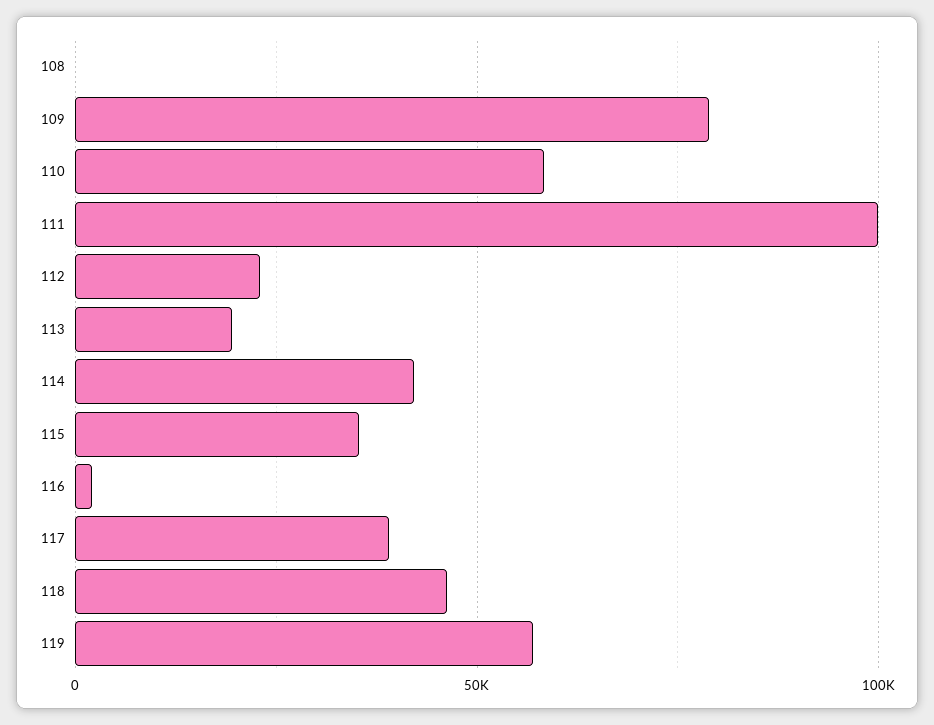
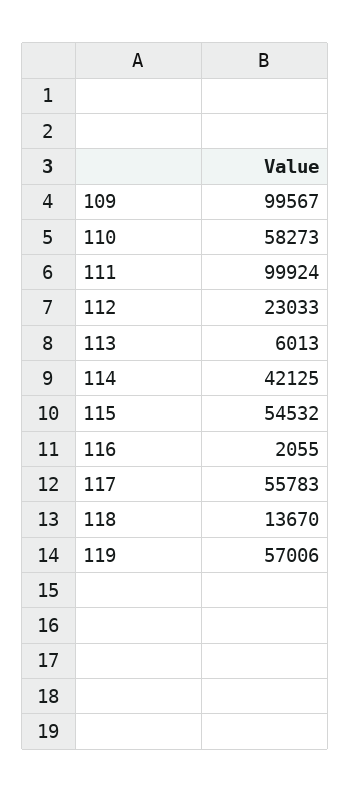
  {
-   "108": 0,
-   "109": 80000,
+   "109": 99567,
    "110": 58273,
    "111": 99924,
    "112": 23033,
-   "113": 20000,
+   "113": 6013,
    "114": 42125,
-   "115": 35000,
+   "115": 54532,
    "116": 2055,
-   "117": 40000,
+   "117": 55783,
-   "118": 45000,
+   "118": 13670,
    "119": 57006
  }

